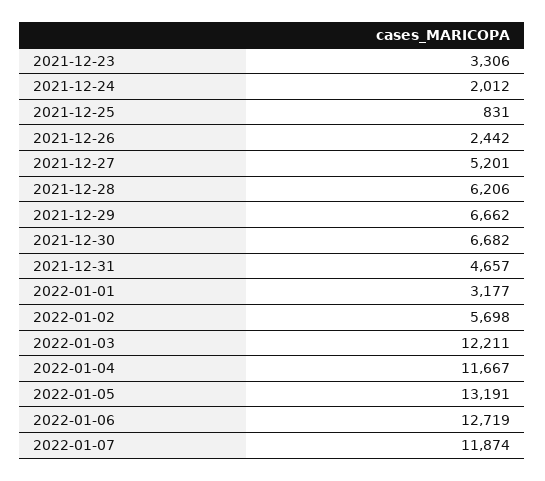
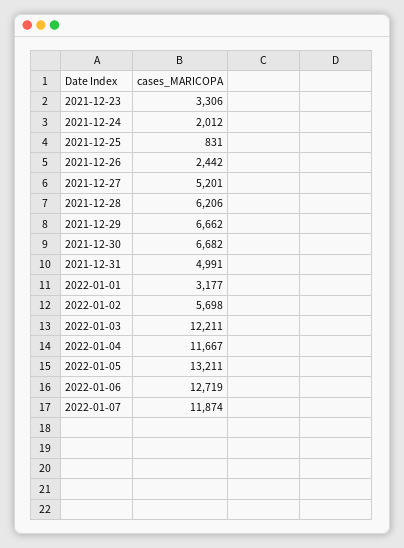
  {
    "2021-12-23": 3306,
    "2021-12-24": 2012,
    "2021-12-25": 831,
    "2021-12-26": 2442,
    "2021-12-27": 5201,
    "2021-12-28": 6206,
    "2021-12-29": 6662,
    "2021-12-30": 6682,
-   "2021-12-31": 4657,
+   "2021-12-31": 4991,
    "2022-01-01": 3177,
    "2022-01-02": 5698,
    "2022-01-03": 12211,
    "2022-01-04": 11667,
-   "2022-01-05": 13191,
+   "2022-01-05": 13211,
    "2022-01-06": 12719,
    "2022-01-07": 11874
  }

